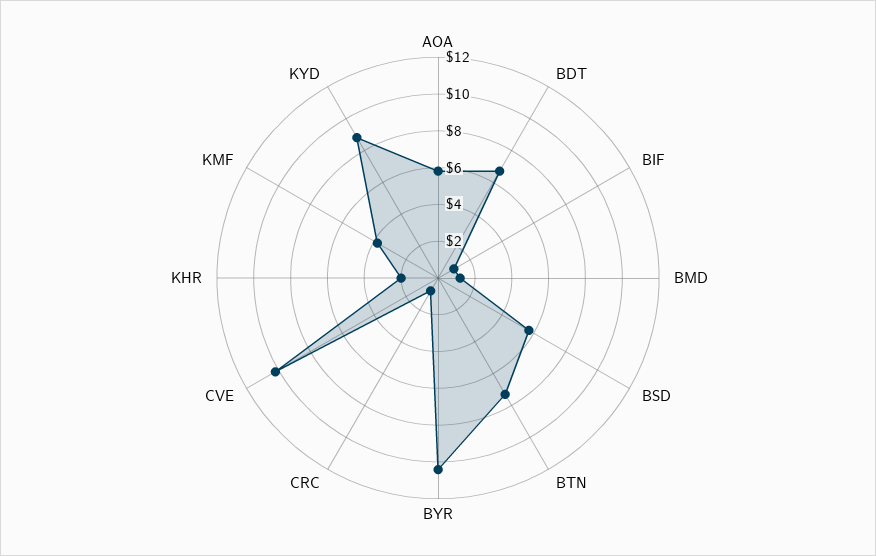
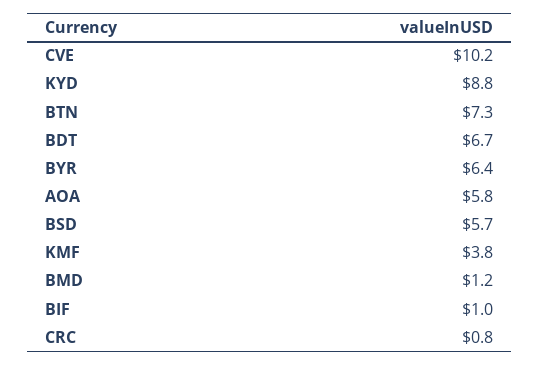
  {
    "AOA": 5.8,
    "BDT": 6.7,
    "BIF": 1,
    "BMD": 1.2,
    "BSD": 5.7,
    "BTN": 7.3,
-   "BYR": 10.5,
+   "BYR": 6.4,
    "CRC": 0.8,
    "CVE": 10.2,
-   "KHR": 2,
    "KMF": 3.8,
    "KYD": 8.8
  }

